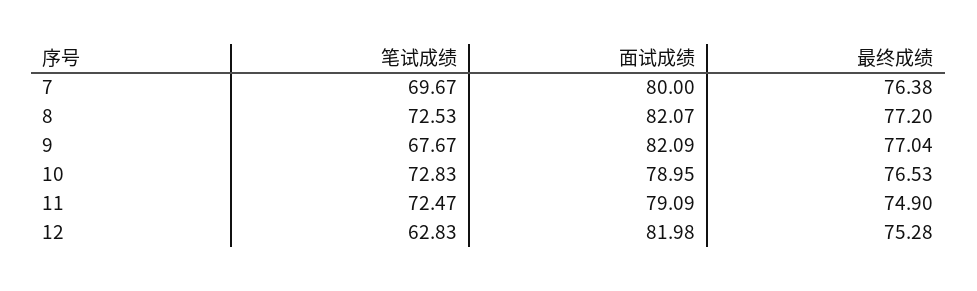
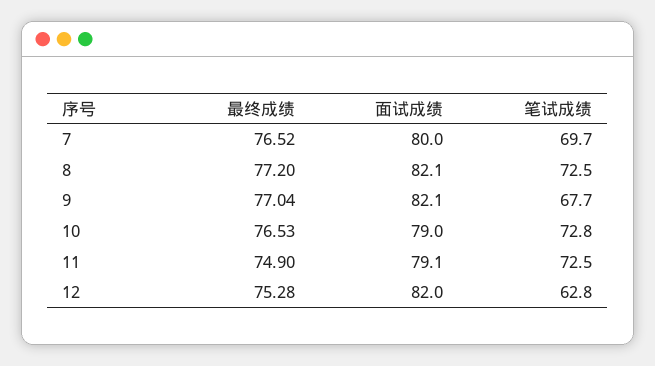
  {
    "笔试成绩": {
      "7": 69.67,
      "8": 72.53,
      "9": 67.67,
      "10": 72.83,
      "11": 72.47,
      "12": 62.83
    },
    "面试成绩": {
      "7": 80,
      "8": 82.07,
      "9": 82.09,
      "10": 78.95,
      "11": 79.09,
      "12": 81.98
    },
    "最终成绩": {
-     "7": 76.38,
+     "7": 76.52,
      "8": 77.2,
      "9": 77.04,
      "10": 76.53,
      "11": 74.9,
      "12": 75.28
    }
  }

